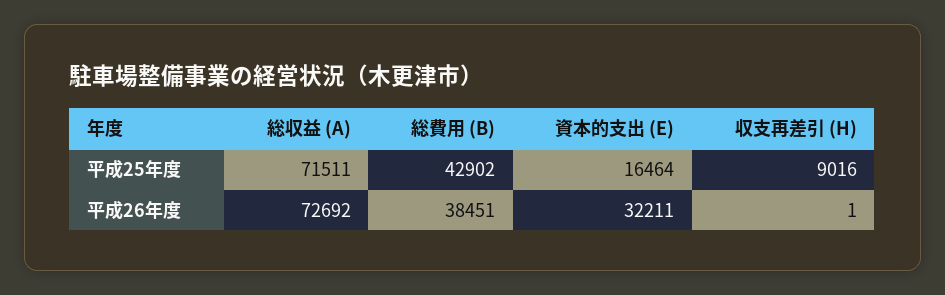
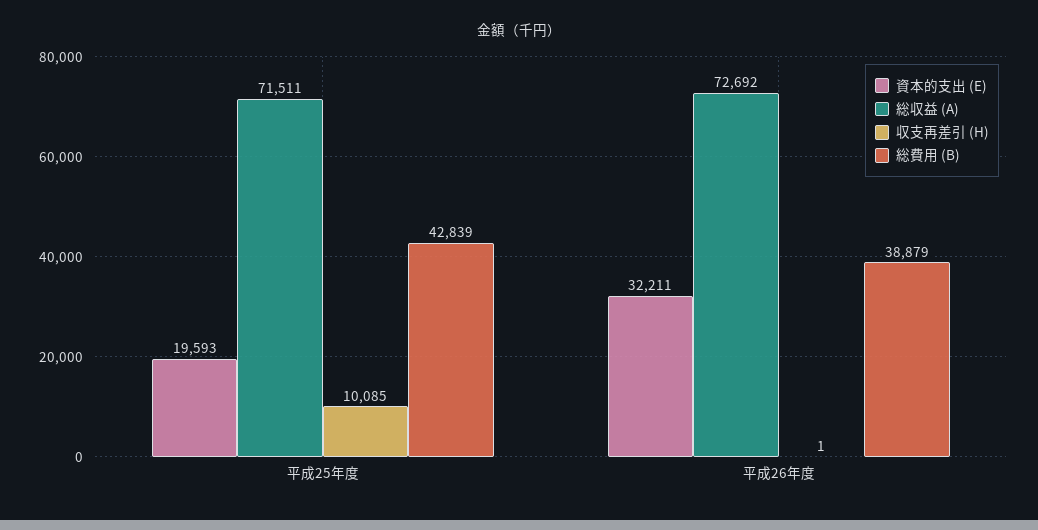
  {
    "総収益 (A)": {
      "平成25年度": 71511,
      "平成26年度": 72692
    },
    "総費用 (B)": {
-     "平成25年度": 42902,
+     "平成25年度": 42839,
-     "平成26年度": 38451
+     "平成26年度": 38879
    },
    "資本的支出 (E)": {
-     "平成25年度": 16464,
+     "平成25年度": 19593,
      "平成26年度": 32211
    },
    "収支再差引 (H)": {
-     "平成25年度": 9016,
+     "平成25年度": 10085,
      "平成26年度": 1
    }
  }

